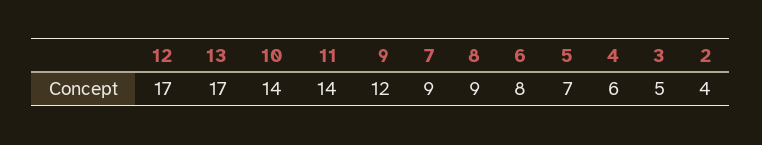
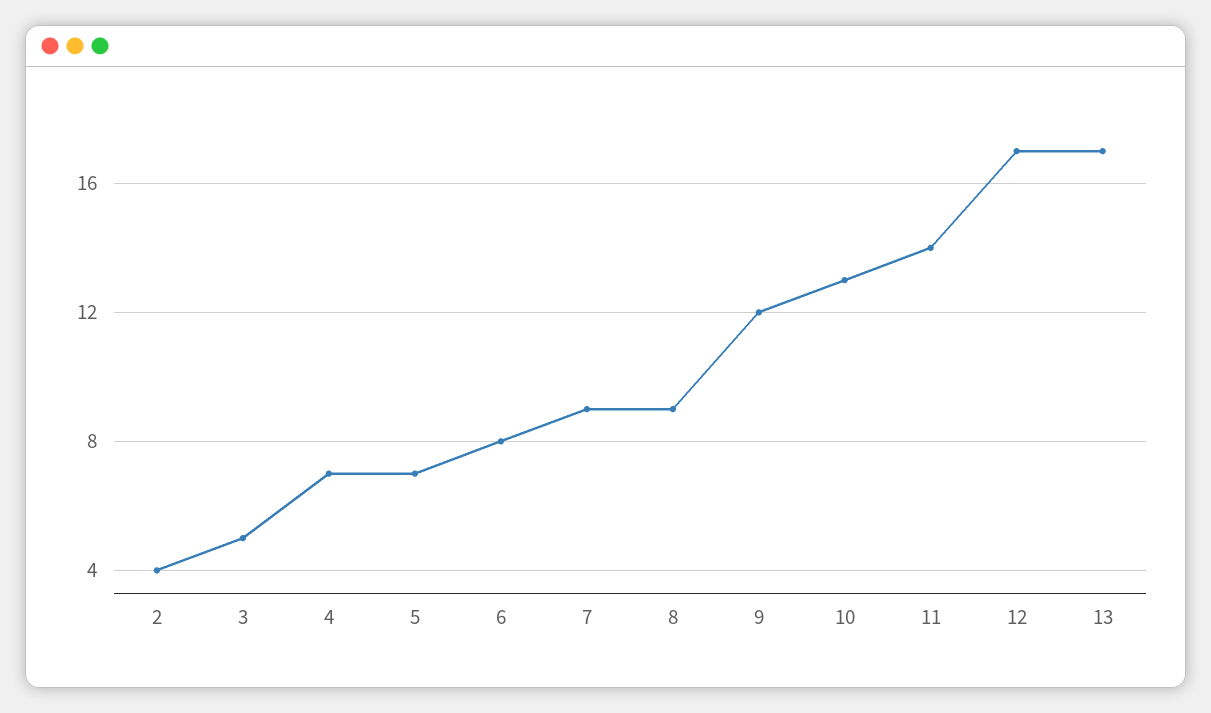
  {
    "12": 17,
    "13": 17,
-   "10": 14,
+   "10": 13,
    "11": 14,
    "9": 12,
    "7": 9,
    "8": 9,
    "6": 8,
    "5": 7,
-   "4": 6,
+   "4": 7,
    "3": 5,
    "2": 4
  }

